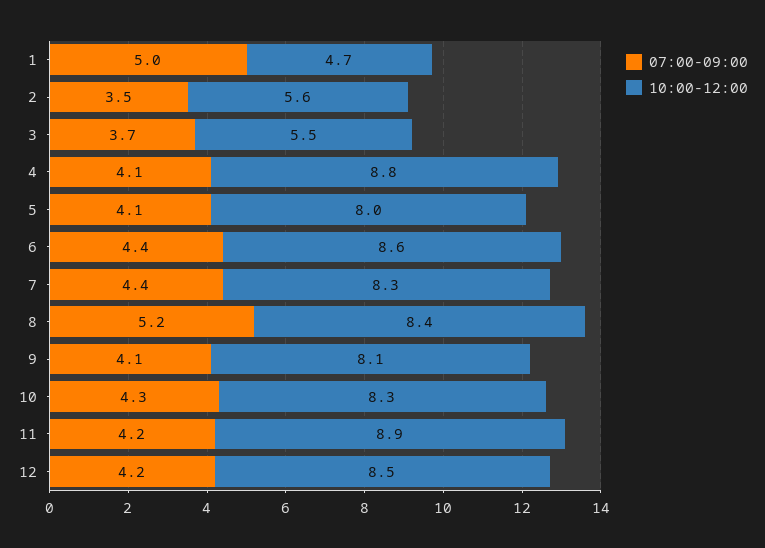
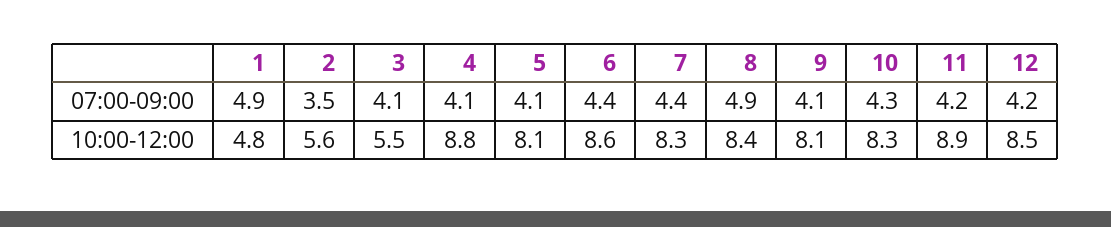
  {
    "07:00-09:00": {
-     "1": 5,
+     "1": 4.9,
      "2": 3.5,
-     "3": 3.7,
+     "3": 4.1,
      "4": 4.1,
      "5": 4.1,
      "6": 4.4,
      "7": 4.4,
-     "8": 5.2,
+     "8": 4.9,
      "9": 4.1,
      "10": 4.3,
      "11": 4.2,
      "12": 4.2
    },
    "10:00-12:00": {
-     "1": 4.7,
+     "1": 4.8,
      "2": 5.6,
      "3": 5.5,
      "4": 8.8,
-     "5": 8,
+     "5": 8.1,
      "6": 8.6,
      "7": 8.3,
      "8": 8.4,
      "9": 8.1,
      "10": 8.3,
      "11": 8.9,
      "12": 8.5
    }
  }

